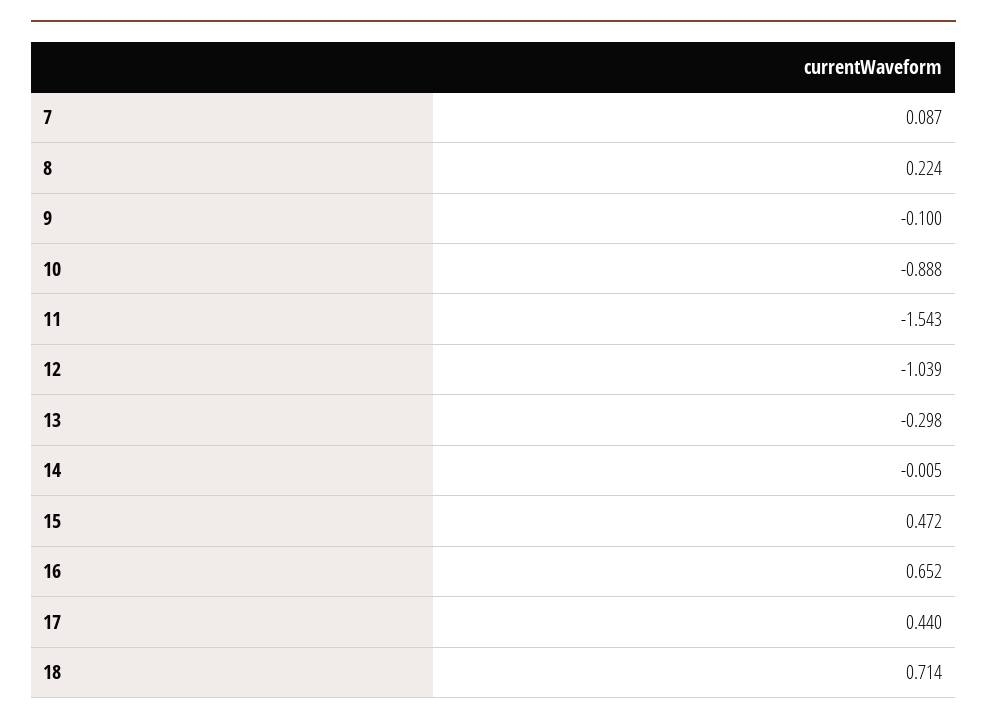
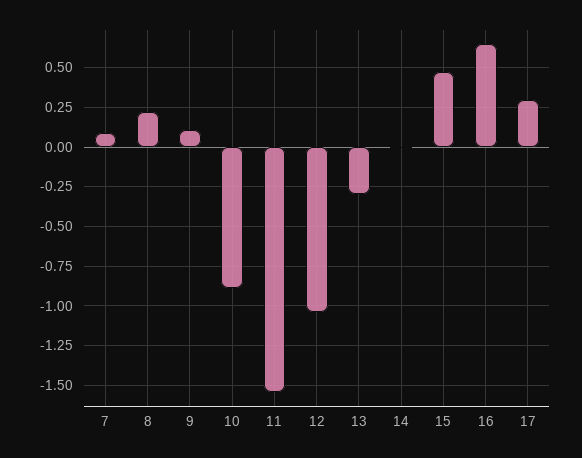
  {
    "7": 0.087,
    "8": 0.224,
-   "9": -0.1,
+   "9": 0.1,
    "10": -0.888,
    "11": -1.543,
    "12": -1.039,
    "13": -0.298,
    "14": -0.005,
    "15": 0.472,
    "16": 0.652,
-   "17": 0.44,
+   "17": 0.3
-   "18": 0.714
  }

